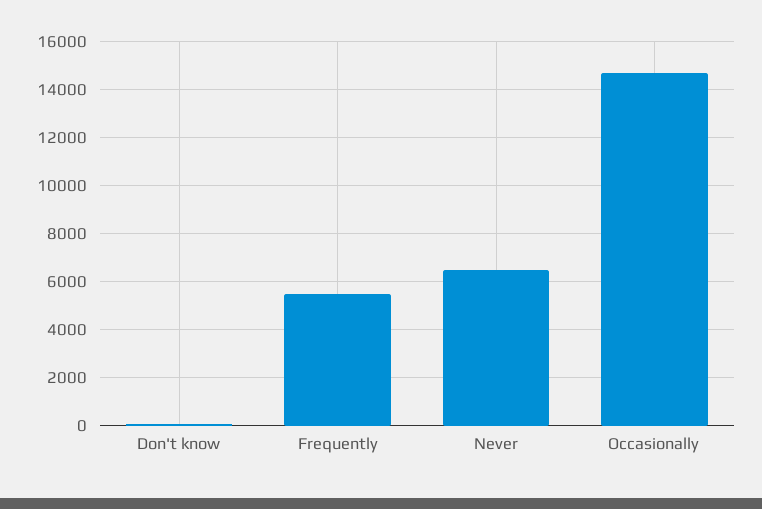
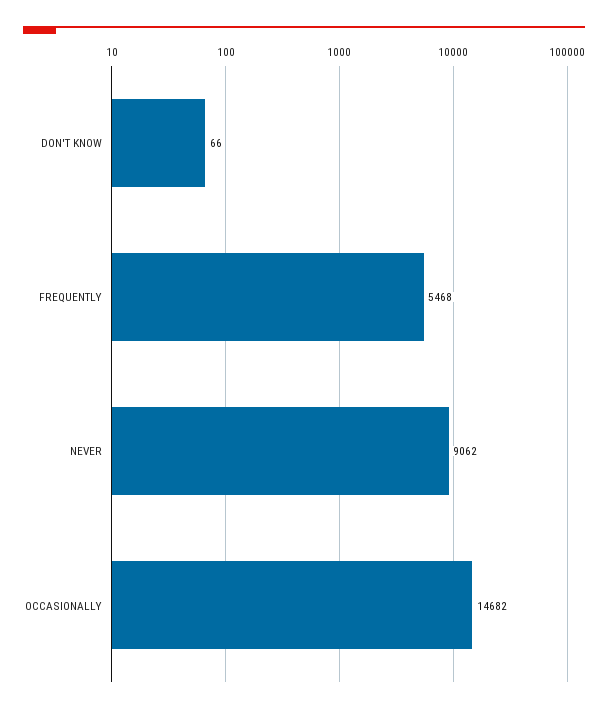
  {
    "Don't know": 66,
    "Frequently": 5468,
-   "Never": 6500,
+   "Never": 9062,
    "Occasionally": 14682
  }

